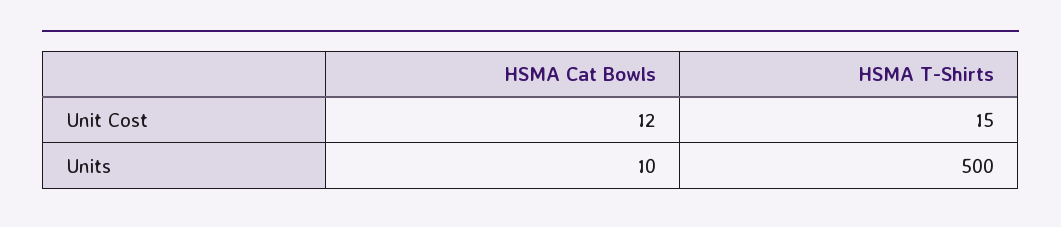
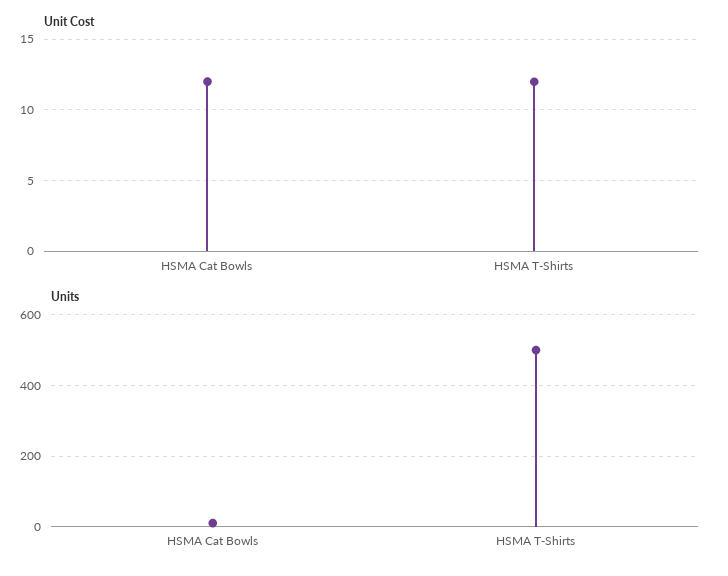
  {
    "Unit Cost": {
      "HSMA Cat Bowls": 12,
-     "HSMA T-Shirts": 15
+     "HSMA T-Shirts": 12
    },
    "Units": {
      "HSMA Cat Bowls": 10,
      "HSMA T-Shirts": 500
    }
  }

